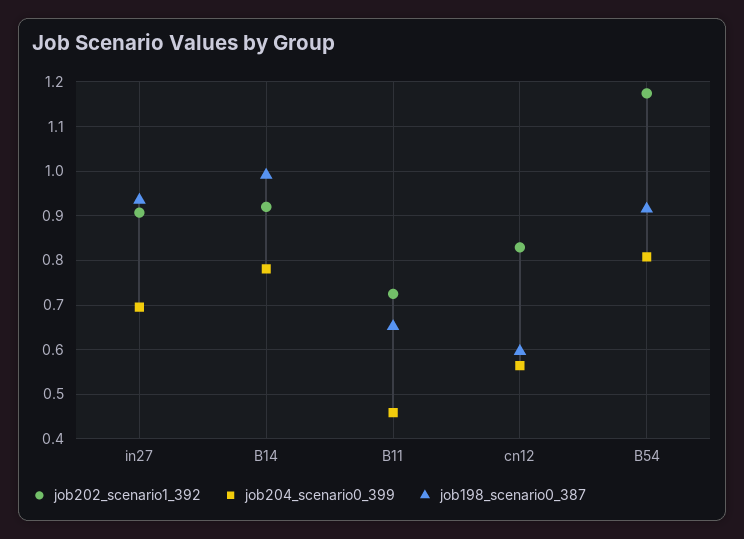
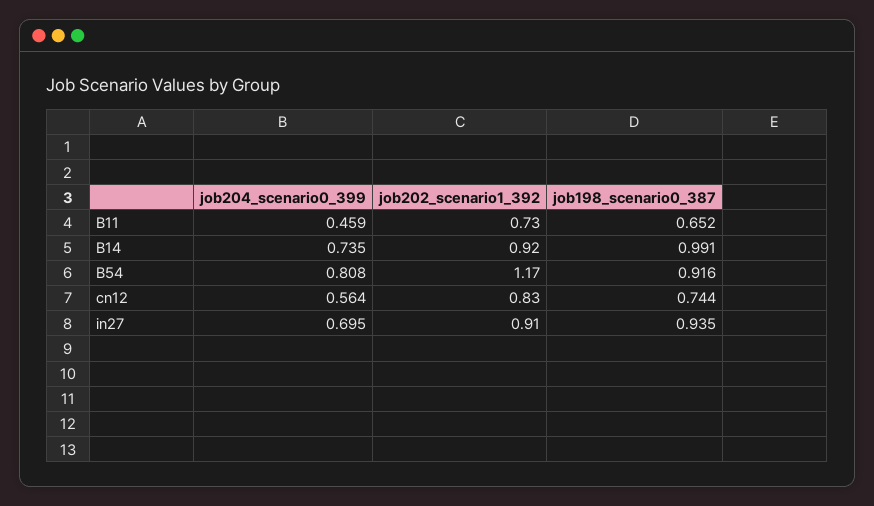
  {
    "job202_scenario1_392": {
      "in27": 0.91,
      "B14": 0.92,
      "B11": 0.73,
      "cn12": 0.83,
      "B54": 1.17
    },
    "job204_scenario0_399": {
      "in27": 0.695,
-     "B14": 0.78,
+     "B14": 0.735,
      "B11": 0.459,
      "cn12": 0.564,
      "B54": 0.808
    },
    "job198_scenario0_387": {
      "in27": 0.935,
      "B14": 0.991,
      "B11": 0.652,
-     "cn12": 0.6,
+     "cn12": 0.744,
      "B54": 0.916
    }
  }

